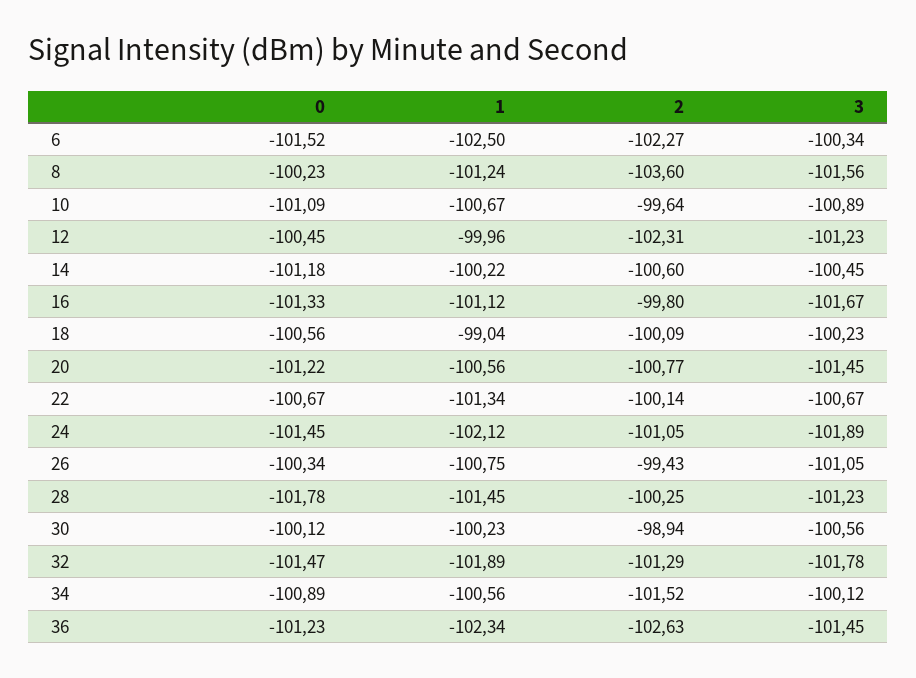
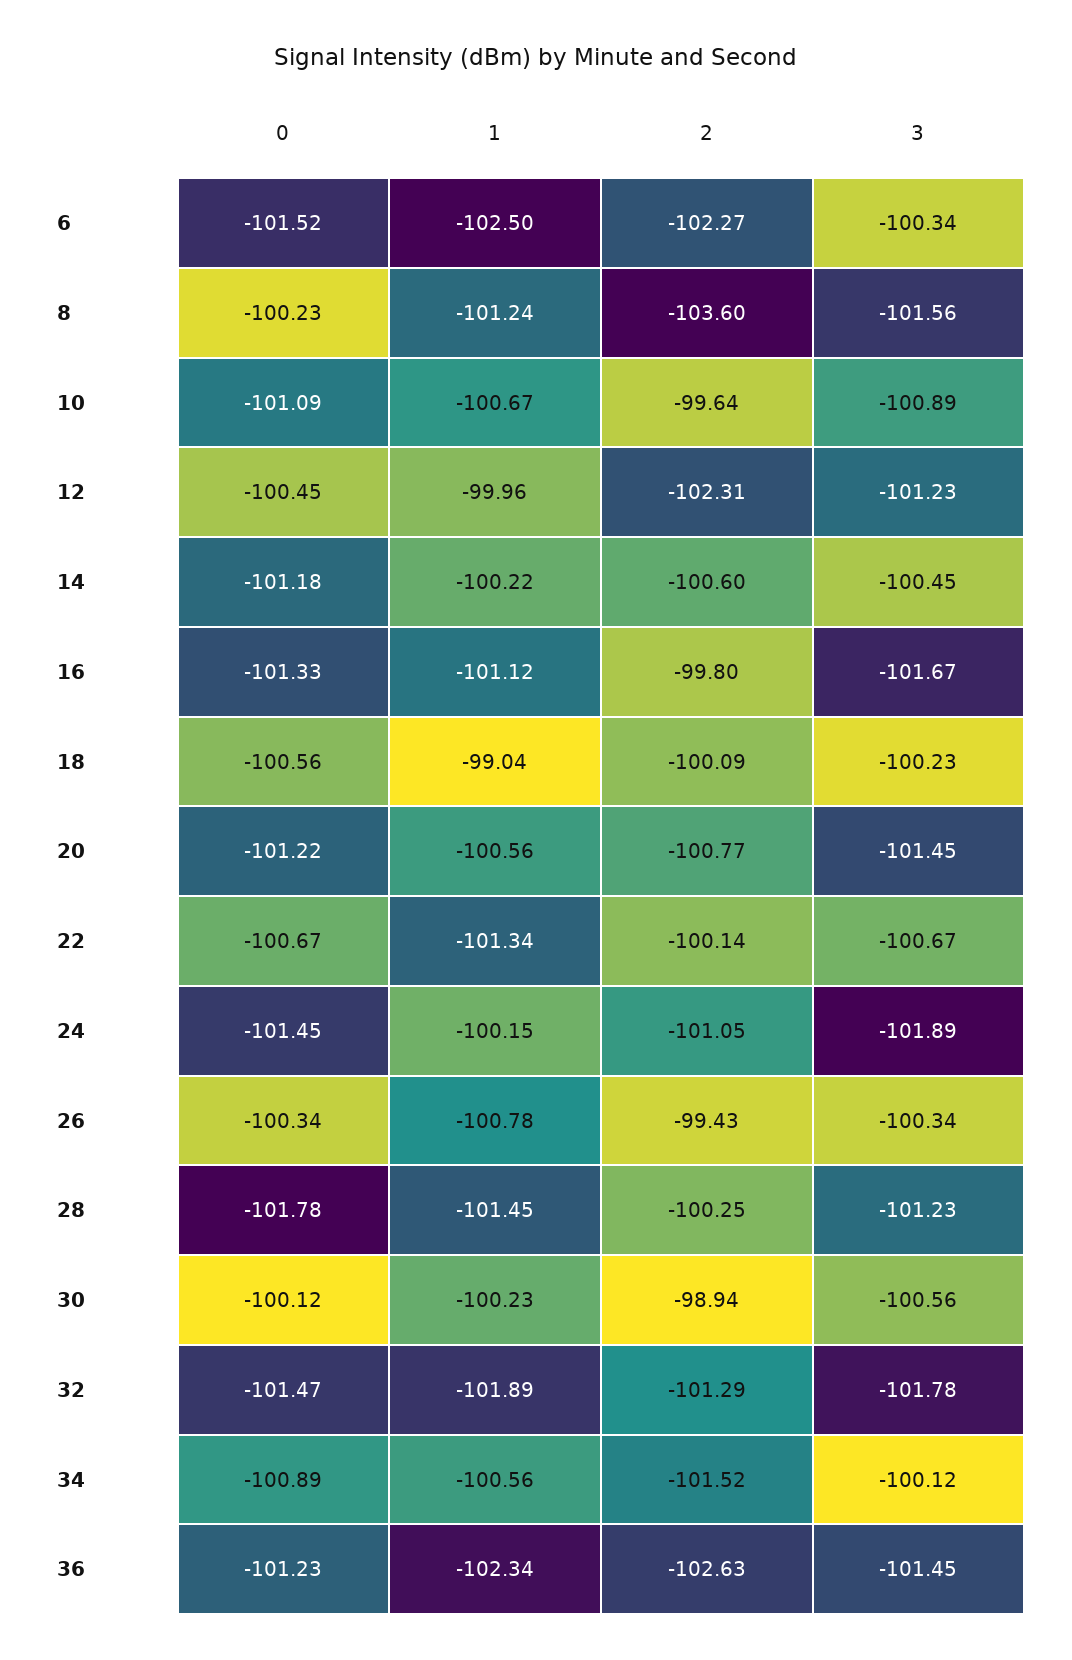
  {
    "0": {
      "6": -101.52,
      "8": -100.23,
      "10": -101.09,
      "12": -100.45,
      "14": -101.18,
      "16": -101.33,
      "18": -100.56,
      "20": -101.22,
      "22": -100.67,
      "24": -101.45,
      "26": -100.34,
      "28": -101.78,
      "30": -100.12,
      "32": -101.47,
      "34": -100.89,
      "36": -101.23
    },
    "1": {
      "6": -102.5,
      "8": -101.24,
      "10": -100.67,
      "12": -99.96,
      "14": -100.22,
      "16": -101.12,
      "18": -99.04,
      "20": -100.56,
      "22": -101.34,
-     "24": -102.12,
+     "24": -100.15,
-     "26": -100.75,
+     "26": -100.78,
      "28": -101.45,
      "30": -100.23,
      "32": -101.89,
      "34": -100.56,
      "36": -102.34
    },
    "2": {
      "6": -102.27,
      "8": -103.6,
      "10": -99.64,
      "12": -102.31,
      "14": -100.6,
      "16": -99.8,
      "18": -100.09,
      "20": -100.77,
      "22": -100.14,
      "24": -101.05,
      "26": -99.43,
      "28": -100.25,
      "30": -98.94,
      "32": -101.29,
      "34": -101.52,
      "36": -102.63
    },
    "3": {
      "6": -100.34,
      "8": -101.56,
      "10": -100.89,
      "12": -101.23,
      "14": -100.45,
      "16": -101.67,
      "18": -100.23,
      "20": -101.45,
      "22": -100.67,
      "24": -101.89,
-     "26": -101.05,
+     "26": -100.34,
      "28": -101.23,
      "30": -100.56,
      "32": -101.78,
      "34": -100.12,
      "36": -101.45
    }
  }

